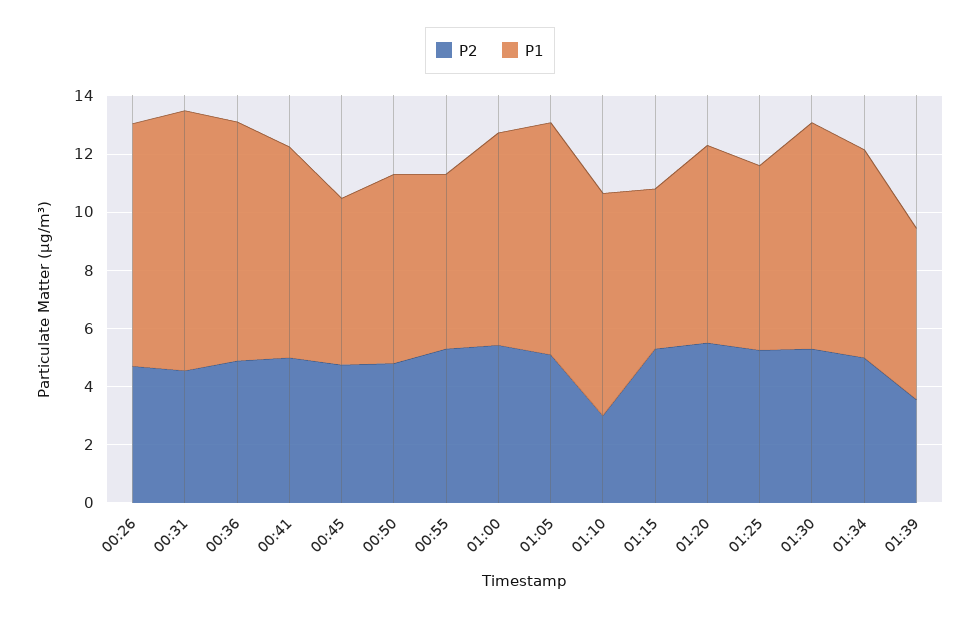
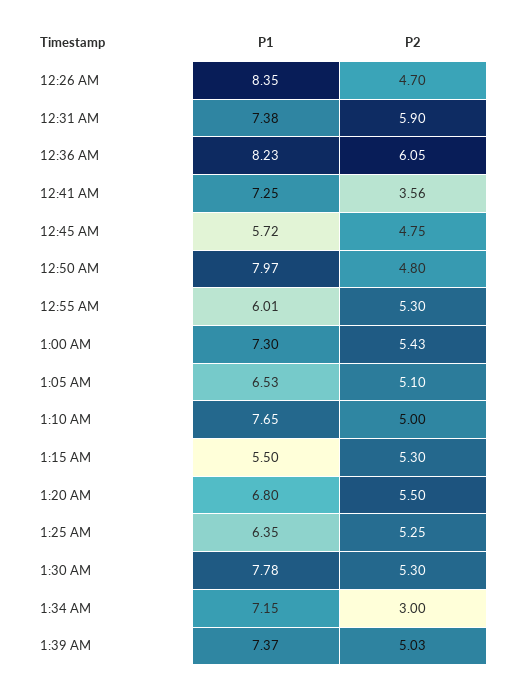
  {
    "P2": {
      "00:26": 4.7,
-     "00:31": 4.5,
+     "00:31": 5.9,
-     "00:36": 5,
+     "00:36": 6.05,
-     "00:41": 5,
+     "00:41": 3.56,
      "00:45": 4.75,
      "00:50": 4.8,
      "00:55": 5.3,
      "01:00": 5.43,
      "01:05": 5.1,
-     "01:10": 3,
+     "01:10": 5,
      "01:15": 5.3,
      "01:20": 5.5,
      "01:25": 5.25,
      "01:30": 5.3,
-     "01:34": 5,
+     "01:34": 3,
-     "01:39": 3.5
+     "01:39": 5.03
    },
    "P1": {
      "00:26": 8.35,
-     "00:31": 9,
+     "00:31": 7.38,
      "00:36": 8.23,
      "00:41": 7.25,
      "00:45": 5.72,
-     "00:50": 6.5,
+     "00:50": 7.97,
      "00:55": 6.01,
      "01:00": 7.3,
-     "01:05": 8,
+     "01:05": 6.53,
      "01:10": 7.65,
      "01:15": 5.5,
      "01:20": 6.8,
      "01:25": 6.35,
      "01:30": 7.78,
      "01:34": 7.15,
-     "01:39": 6
+     "01:39": 7.37
    }
  }

